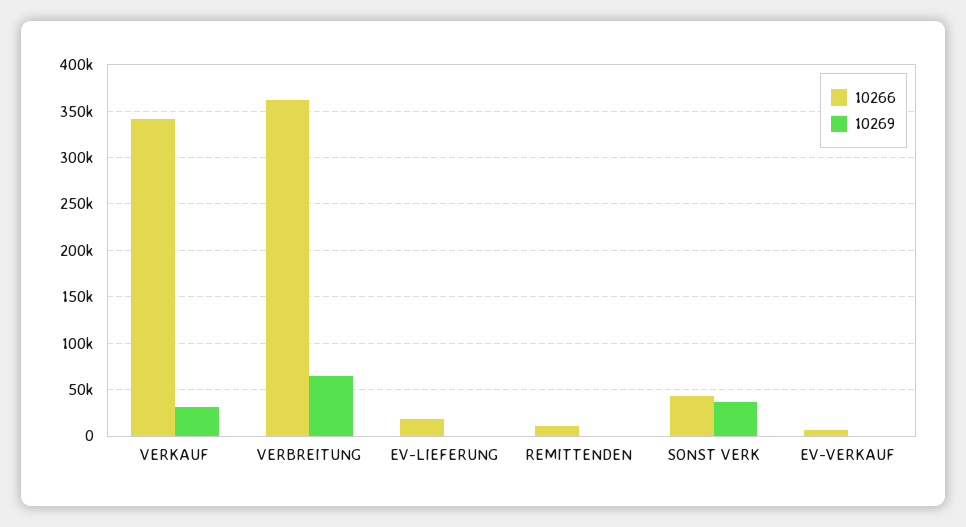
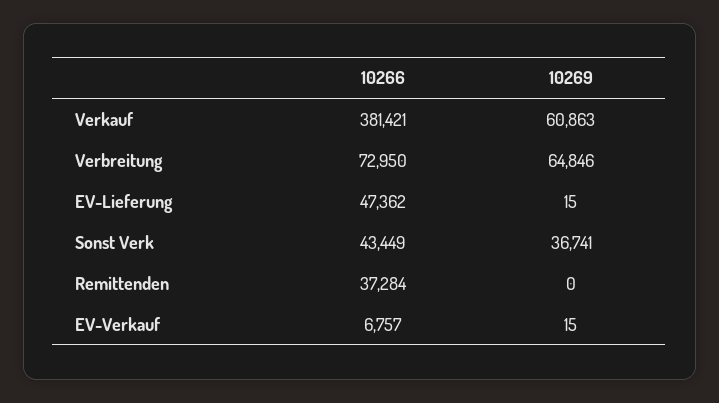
  {
    "10266": {
-     "VERKAUF": 340000,
+     "VERKAUF": 381421,
-     "VERBREITUNG": 360000,
+     "VERBREITUNG": 72950,
-     "EV-LIEFERUNG": 20000,
+     "EV-LIEFERUNG": 47362,
-     "REMITTENDEN": 10000,
+     "REMITTENDEN": 37284,
      "SONST VERK": 43449,
      "EV-VERKAUF": 6757
    },
    "10269": {
-     "VERKAUF": 30000,
+     "VERKAUF": 60863,
      "VERBREITUNG": 64846,
      "EV-LIEFERUNG": 15,
      "REMITTENDEN": 0,
      "SONST VERK": 36741,
      "EV-VERKAUF": 15
    }
  }

